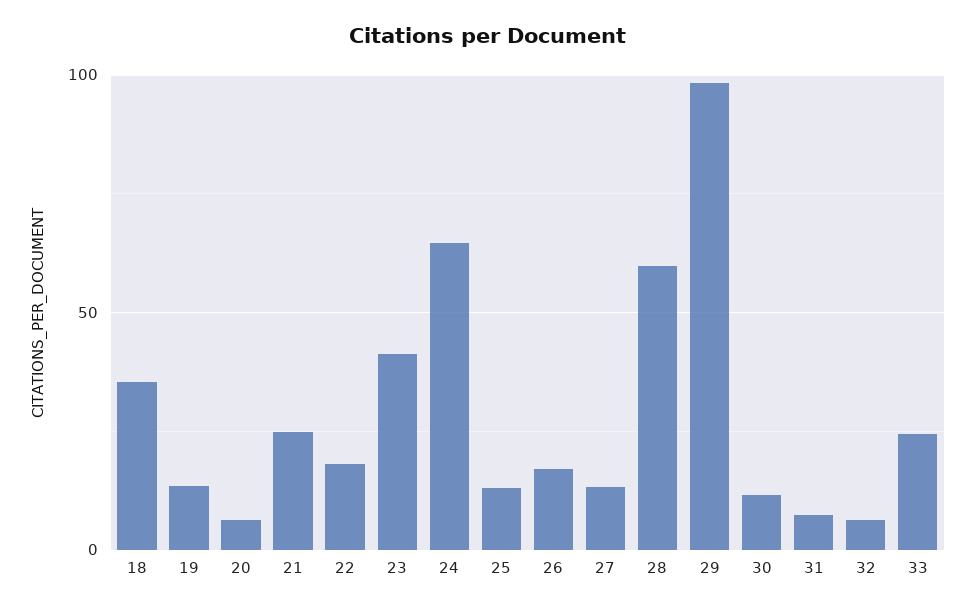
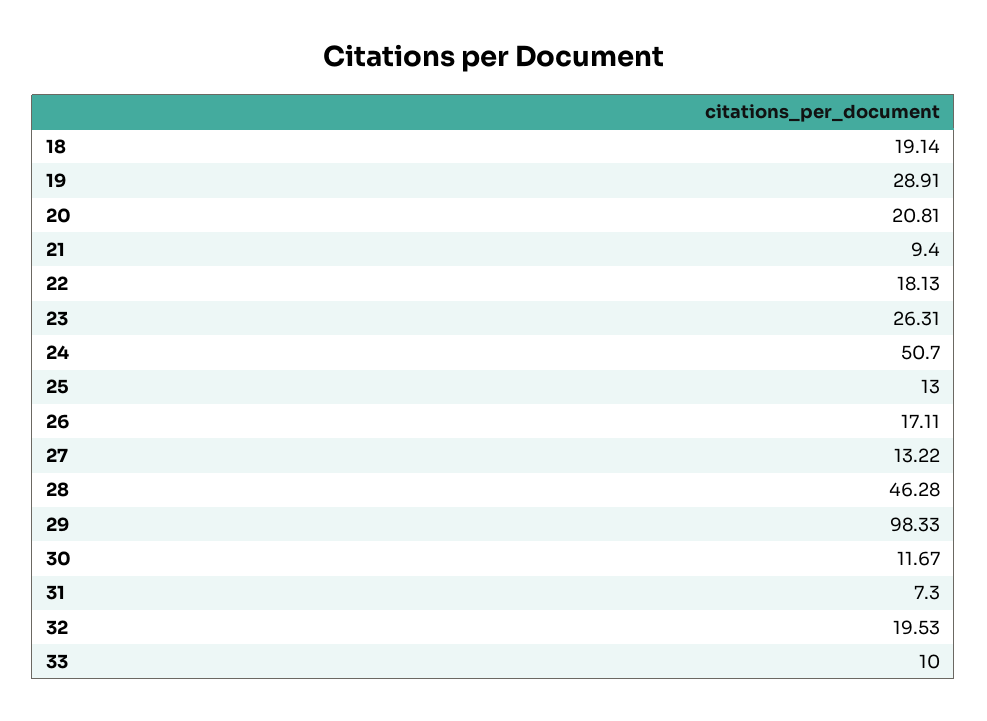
  {
-   "18": 35,
+   "18": 19.14,
-   "19": 15,
+   "19": 28.91,
-   "20": 5,
+   "20": 20.81,
-   "21": 25,
+   "21": 9.4,
    "22": 18.13,
-   "23": 40,
+   "23": 26.31,
-   "24": 65,
+   "24": 50.7,
    "25": 13,
    "26": 17.11,
    "27": 13.22,
-   "28": 60,
+   "28": 46.28,
    "29": 98.33,
    "30": 11.67,
    "31": 7.3,
-   "32": 5,
+   "32": 19.53,
-   "33": 25
+   "33": 10
  }

